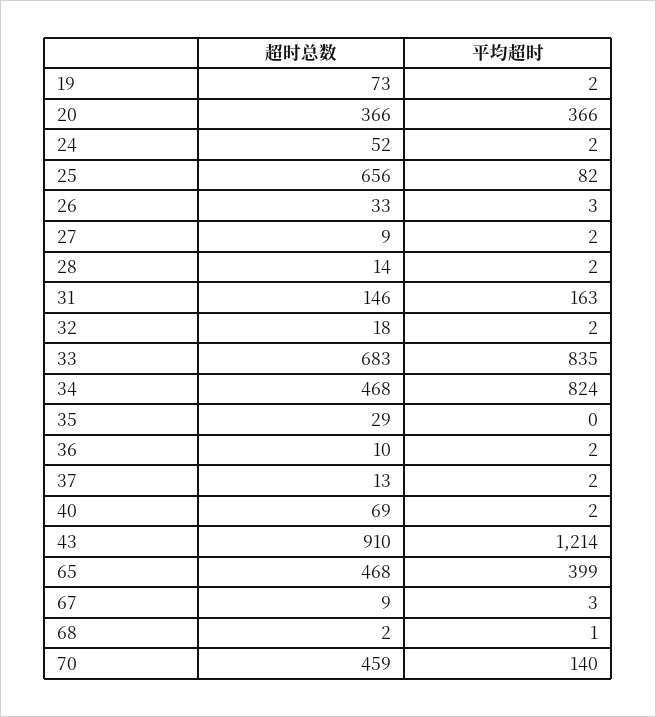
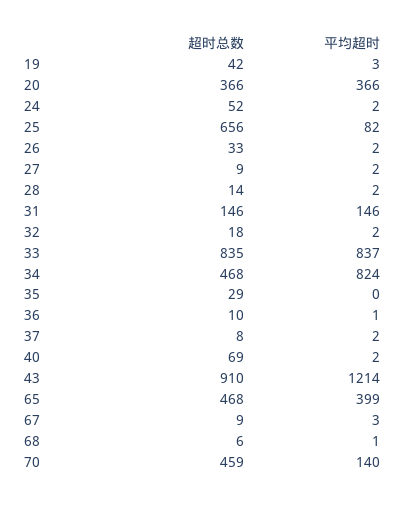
  {
    "超时总数": {
-     "19": 73,
+     "19": 42,
      "20": 366,
      "24": 52,
      "25": 656,
      "26": 33,
      "27": 9,
      "28": 14,
      "31": 146,
      "32": 18,
-     "33": 683,
+     "33": 835,
      "34": 468,
      "35": 29,
      "36": 10,
-     "37": 13,
+     "37": 8,
      "40": 69,
      "43": 910,
      "65": 468,
      "67": 9,
-     "68": 2,
+     "68": 6,
      "70": 459
    },
    "平均超时": {
-     "19": 2,
+     "19": 3,
      "20": 366,
      "24": 2,
      "25": 82,
-     "26": 3,
+     "26": 2,
      "27": 2,
      "28": 2,
-     "31": 163,
+     "31": 146,
      "32": 2,
-     "33": 835,
+     "33": 837,
      "34": 824,
      "35": 0,
-     "36": 2,
+     "36": 1,
      "37": 2,
      "40": 2,
      "43": 1214,
      "65": 399,
      "67": 3,
      "68": 1,
      "70": 140
    }
  }

